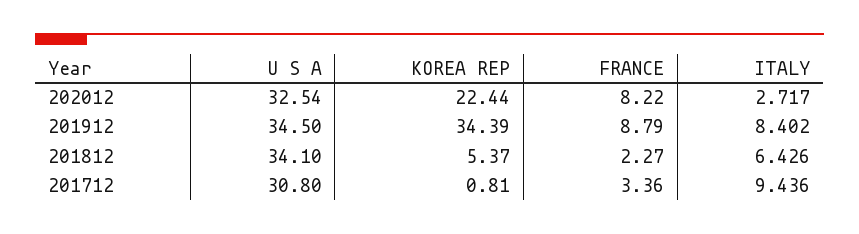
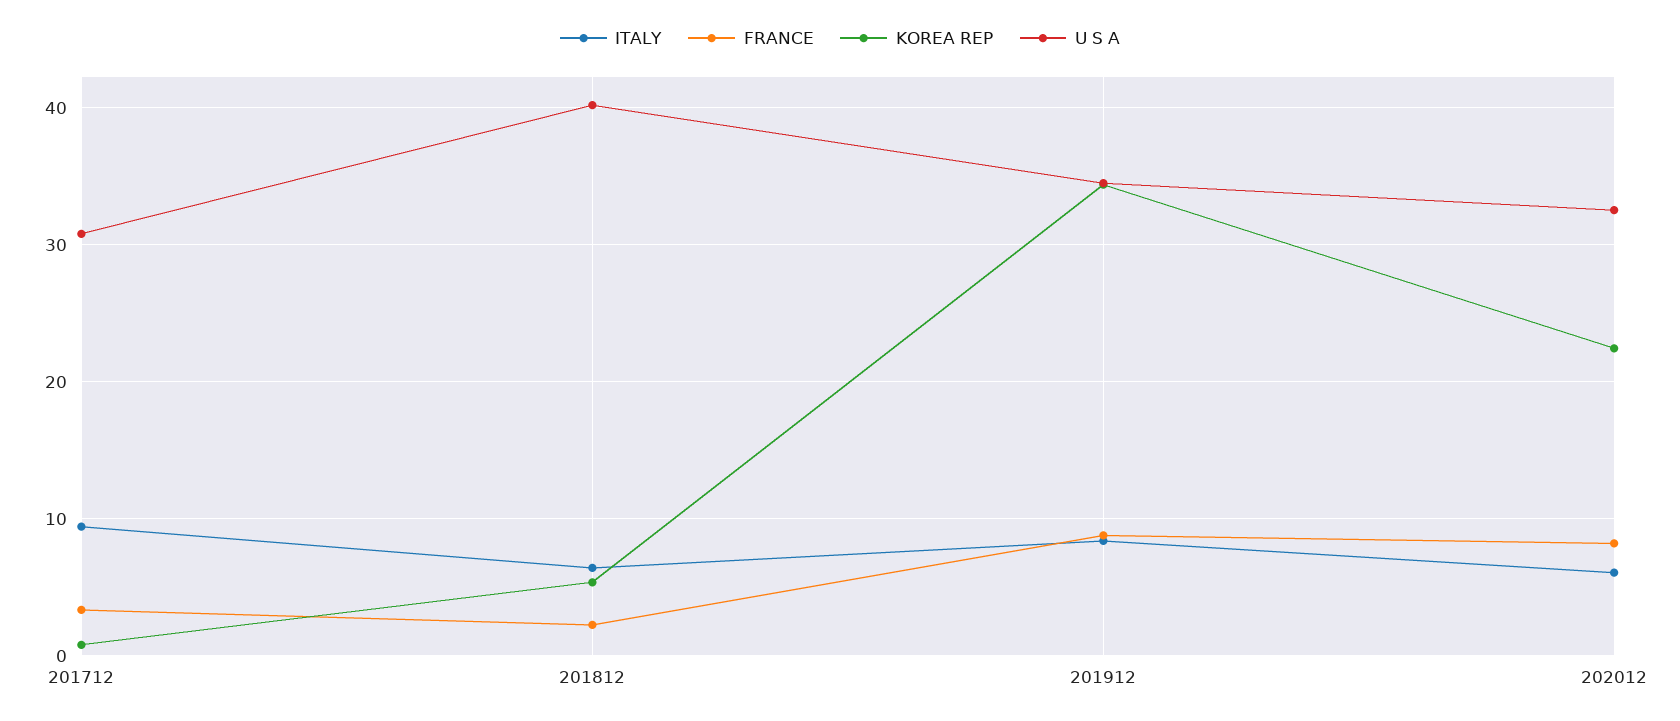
  {
    "U S A": {
      "202012": 32.54,
      "201912": 34.5,
-     "201812": 34.1,
+     "201812": 40,
      "201712": 30.8
    },
    "KOREA REP": {
      "202012": 22.44,
      "201912": 34.39,
      "201812": 5.37,
      "201712": 0.81
    },
    "FRANCE": {
      "202012": 8.22,
      "201912": 8.79,
      "201812": 2.27,
      "201712": 3.36
    },
    "ITALY": {
-     "202012": 2.717,
+     "202012": 6,
      "201912": 8.402,
      "201812": 6.426,
      "201712": 9.436
    }
  }

